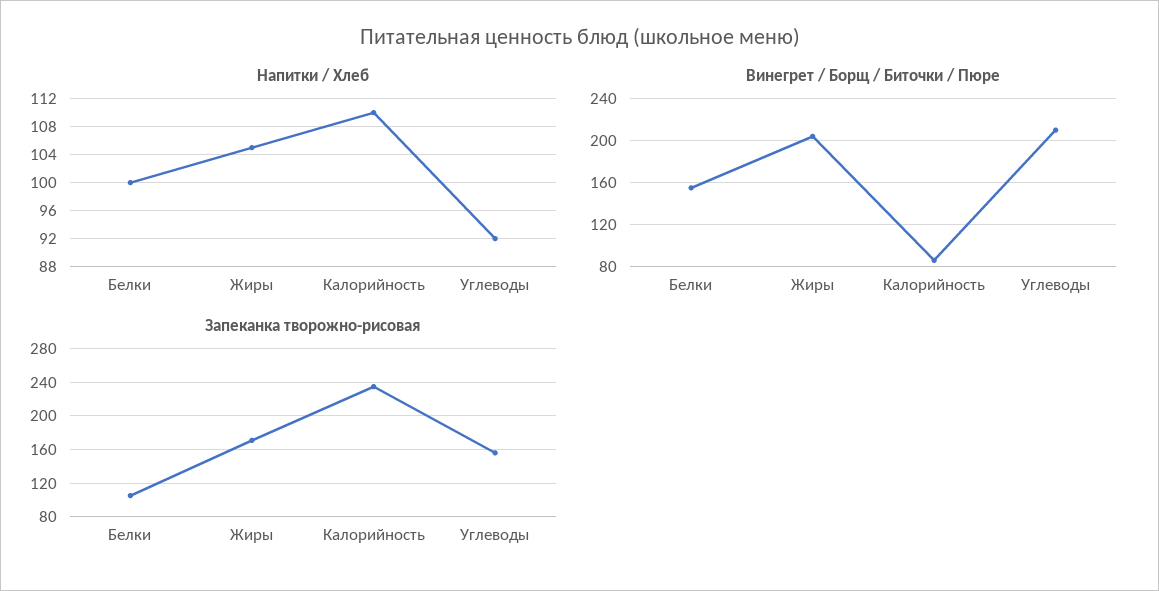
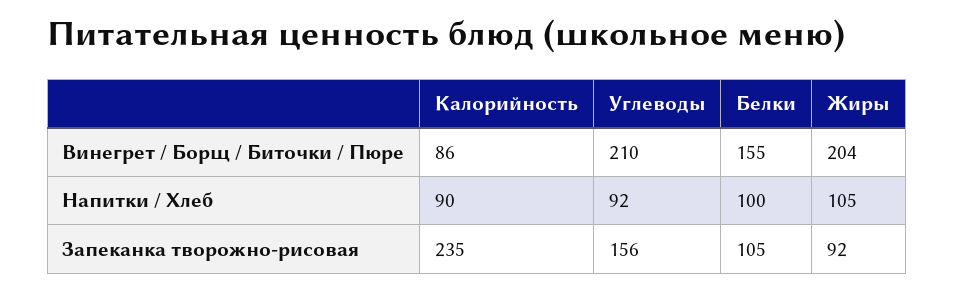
  {
    "Напитки / Хлеб": {
      "Белки": 100,
      "Жиры": 105,
-     "Калорийность": 110,
+     "Калорийность": 90,
      "Углеводы": 92
    },
    "Винегрет / Борщ / Биточки / Пюре": {
      "Белки": 155,
      "Жиры": 204,
      "Калорийность": 86,
      "Углеводы": 210
    },
    "Запеканка творожно-рисовая": {
      "Белки": 105,
-     "Жиры": 170,
+     "Жиры": 92,
      "Калорийность": 235,
      "Углеводы": 156
    }
  }

